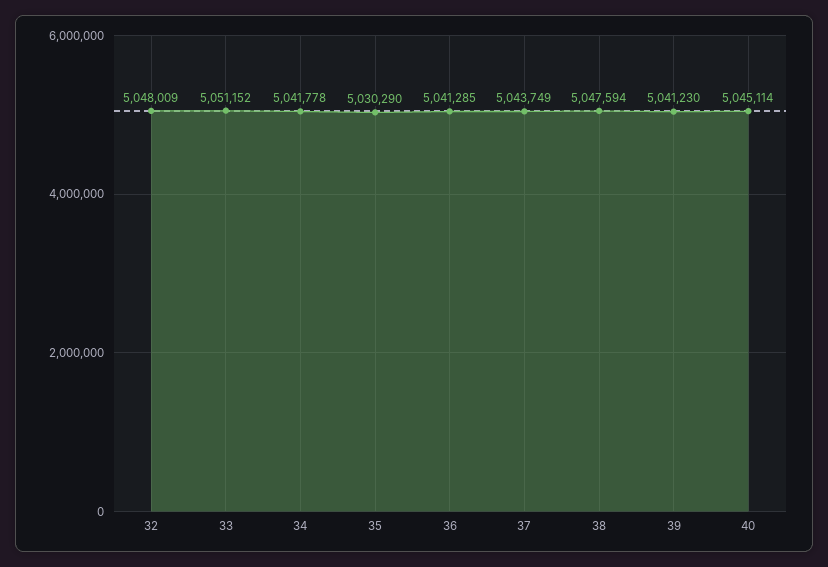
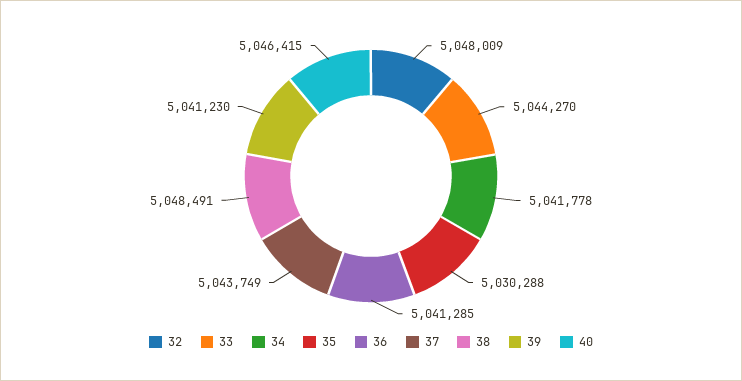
  {
    "32": 5048009,
-   "33": 5051152,
+   "33": 5044270,
    "34": 5041778,
-   "35": 5030290,
+   "35": 5030288,
    "36": 5041285,
    "37": 5043749,
-   "38": 5047594,
+   "38": 5048491,
    "39": 5041230,
-   "40": 5045114
+   "40": 5046415
  }

